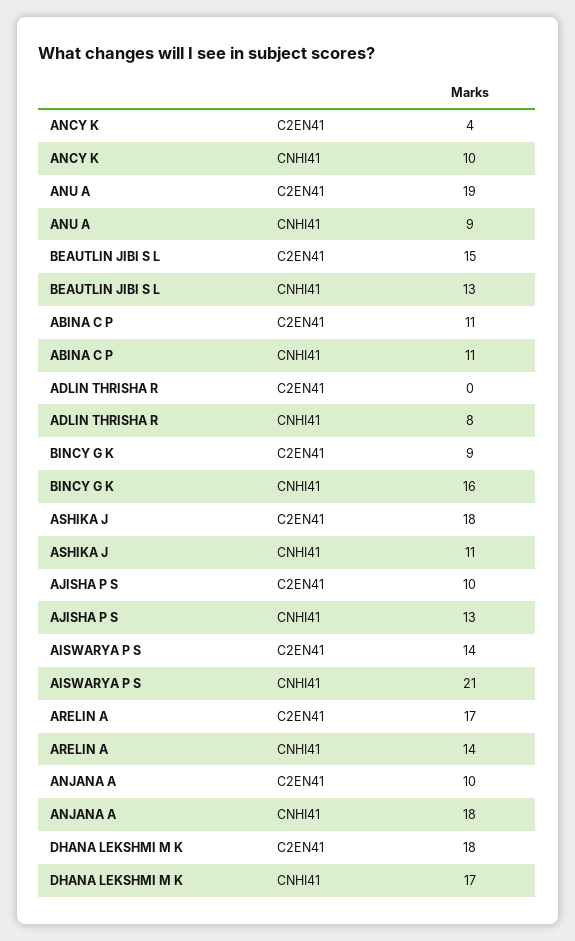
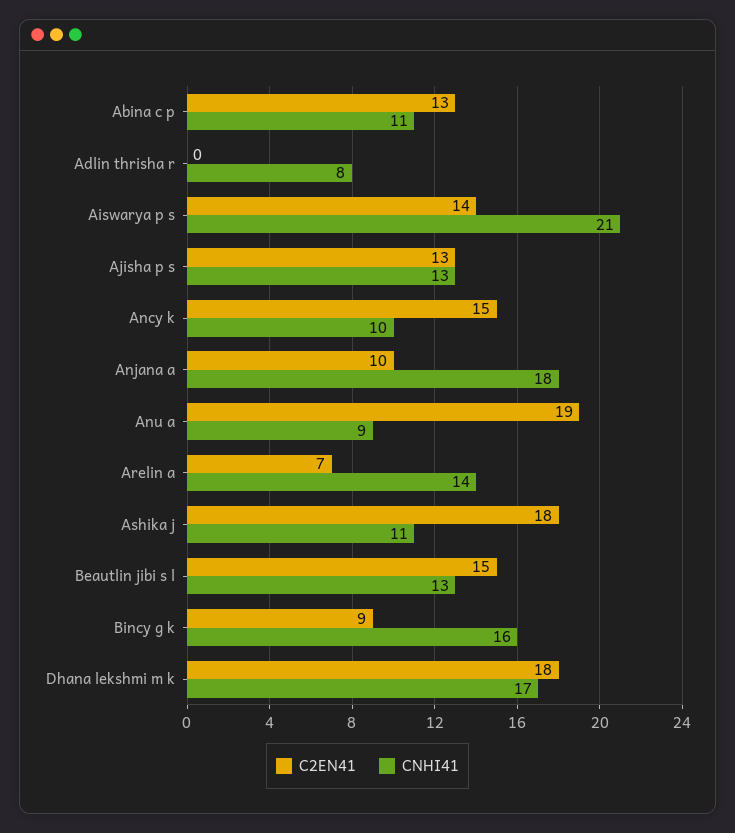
  {
    "C2EN41": {
-     "ANCY K": 4,
+     "ANCY K": 15,
      "ANU A": 19,
      "BEAUTLIN JIBI S L": 15,
-     "ABINA C P": 11,
+     "ABINA C P": 13,
      "ADLIN THRISHA R": 0,
      "BINCY G K": 9,
      "ASHIKA J": 18,
-     "AJISHA P S": 10,
+     "AJISHA P S": 13,
      "AISWARYA P S": 14,
-     "ARELIN A": 17,
+     "ARELIN A": 7,
      "ANJANA A": 10,
      "DHANA LEKSHMI M K": 18
    },
    "CNHI41": {
      "ANCY K": 10,
      "ANU A": 9,
      "BEAUTLIN JIBI S L": 13,
      "ABINA C P": 11,
      "ADLIN THRISHA R": 8,
      "BINCY G K": 16,
      "ASHIKA J": 11,
      "AJISHA P S": 13,
      "AISWARYA P S": 21,
      "ARELIN A": 14,
      "ANJANA A": 18,
      "DHANA LEKSHMI M K": 17
    }
  }

